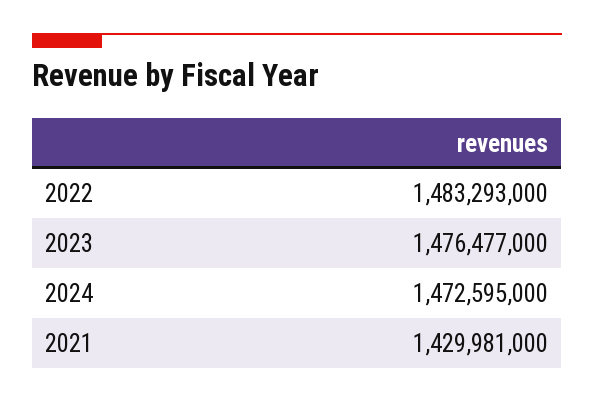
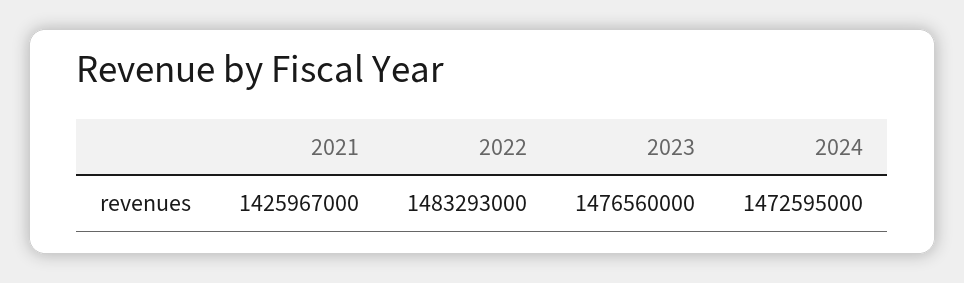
  {
    "2022": 1483293000,
-   "2023": 1476477000,
+   "2023": 1476560000,
    "2024": 1472595000,
-   "2021": 1429981000
+   "2021": 1425967000
  }

